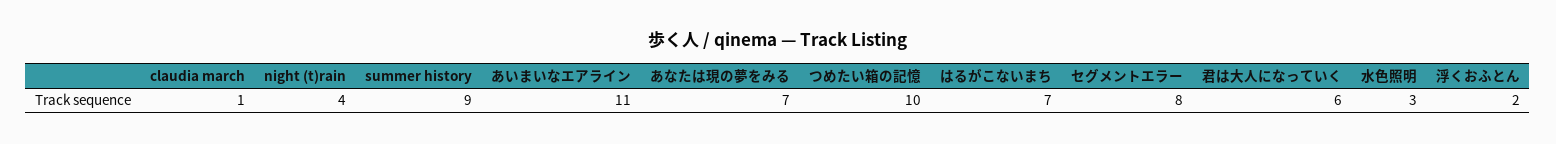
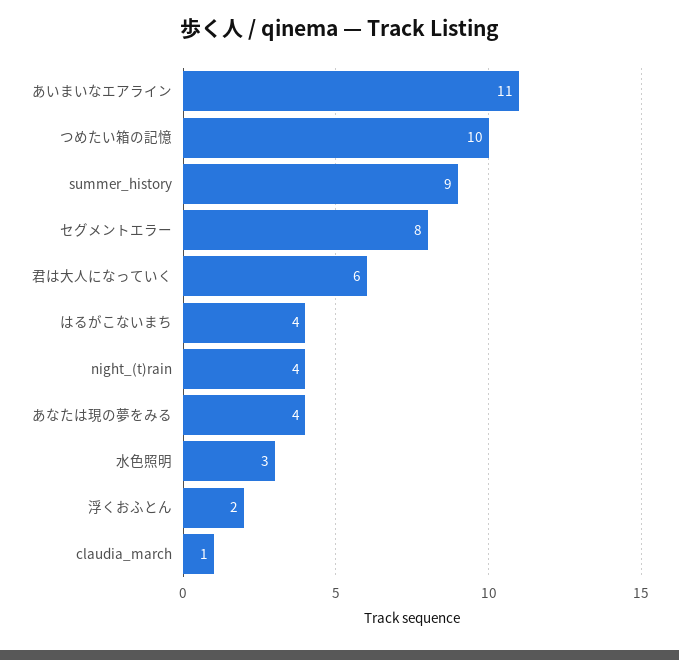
  {
    "claudia march": 1,
    "night (t)rain": 4,
    "summer history": 9,
    "あいまいなエアライン": 11,
-   "あなたは現の夢をみる": 7,
+   "あなたは現の夢をみる": 4,
    "つめたい箱の記憶": 10,
-   "はるがこないまち": 7,
+   "はるがこないまち": 4,
    "セグメントエラー": 8,
    "君は大人になっていく": 6,
    "水色照明": 3,
    "浮くおふとん": 2
  }

